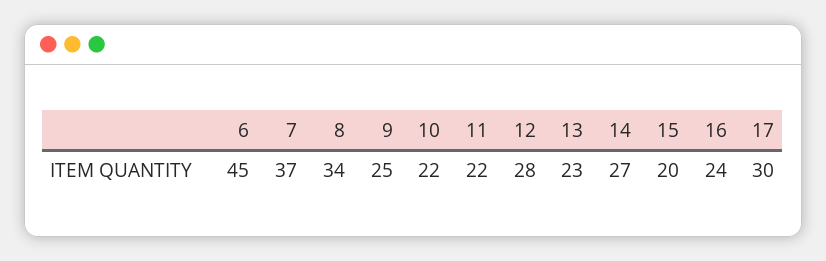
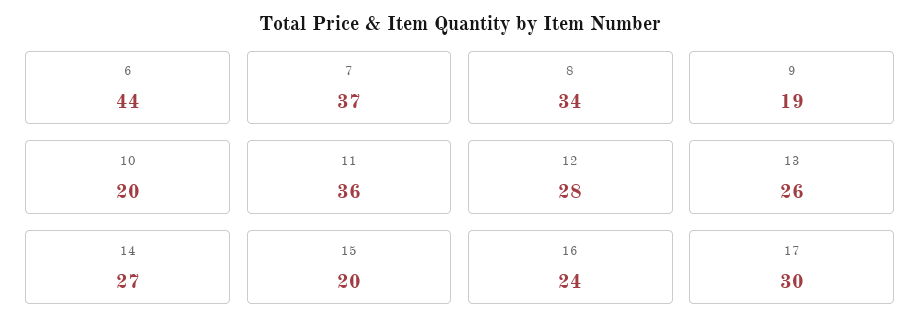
  {
-   "6": 45,
+   "6": 44,
    "7": 37,
    "8": 34,
-   "9": 25,
+   "9": 19,
-   "10": 22,
+   "10": 20,
-   "11": 22,
+   "11": 36,
    "12": 28,
-   "13": 23,
+   "13": 26,
    "14": 27,
    "15": 20,
    "16": 24,
    "17": 30
  }

